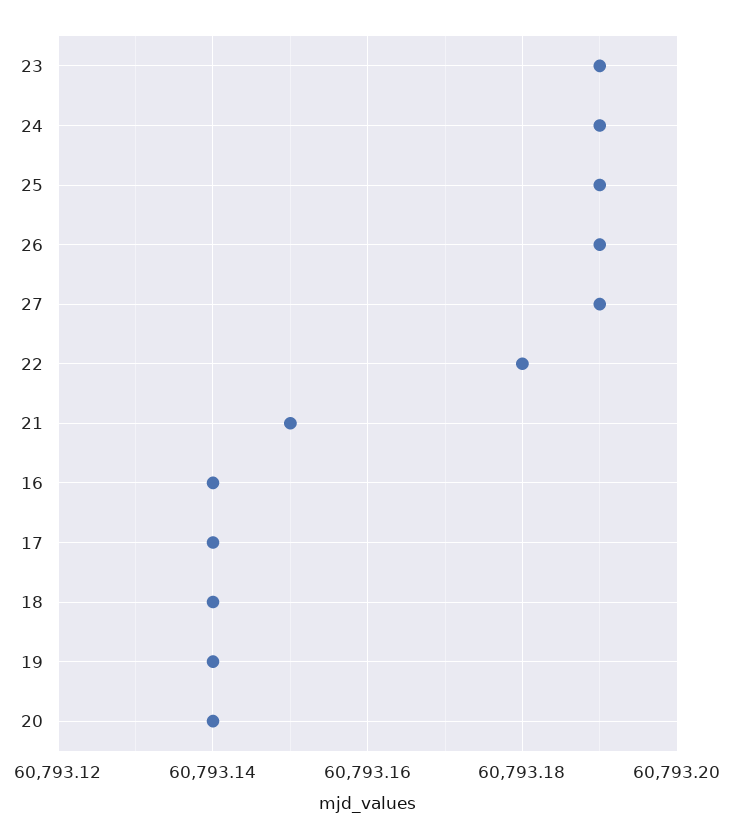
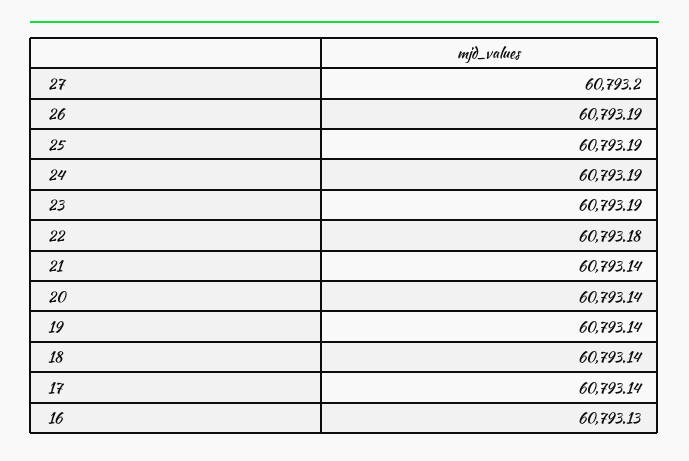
  {
    "23": 60793.19,
    "24": 60793.19,
    "25": 60793.19,
    "26": 60793.19,
-   "27": 60793.19,
+   "27": 60793.2,
    "22": 60793.18,
-   "21": 60793.15,
+   "21": 60793.14,
-   "16": 60793.14,
+   "16": 60793.13,
    "17": 60793.14,
    "18": 60793.14,
    "19": 60793.14,
    "20": 60793.14
  }

